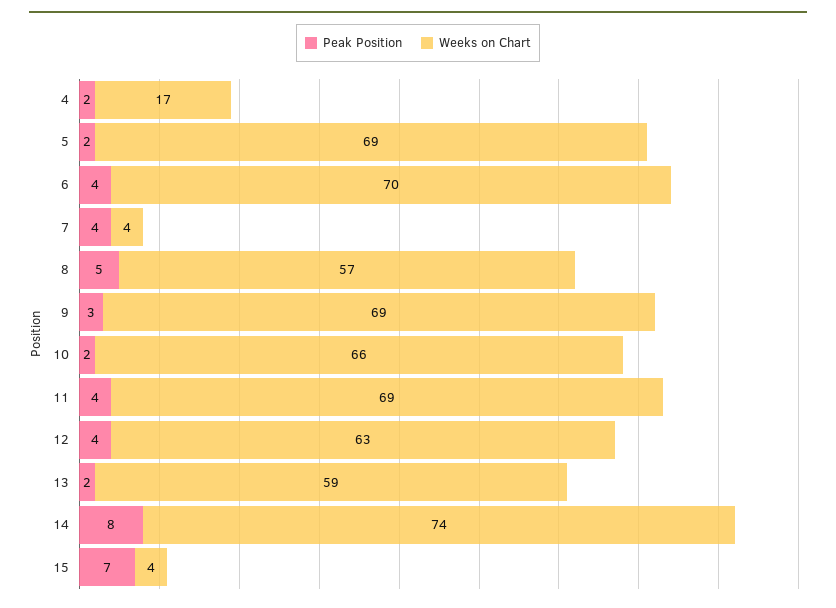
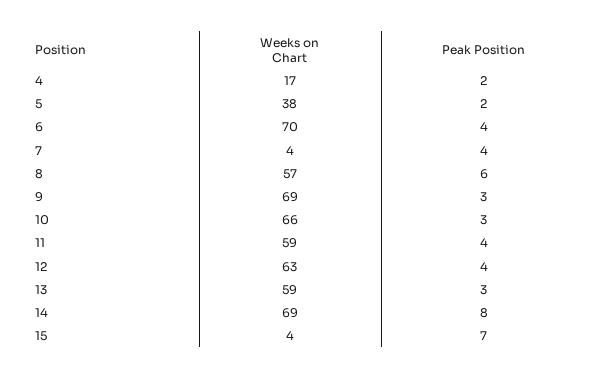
  {
    "Peak Position": {
      "4": 2,
      "5": 2,
      "6": 4,
      "7": 4,
-     "8": 5,
+     "8": 6,
      "9": 3,
-     "10": 2,
+     "10": 3,
      "11": 4,
      "12": 4,
-     "13": 2,
+     "13": 3,
      "14": 8,
      "15": 7
    },
    "Weeks on Chart": {
      "4": 17,
-     "5": 69,
+     "5": 38,
      "6": 70,
      "7": 4,
      "8": 57,
      "9": 69,
      "10": 66,
-     "11": 69,
+     "11": 59,
      "12": 63,
      "13": 59,
-     "14": 74,
+     "14": 69,
      "15": 4
    }
  }

